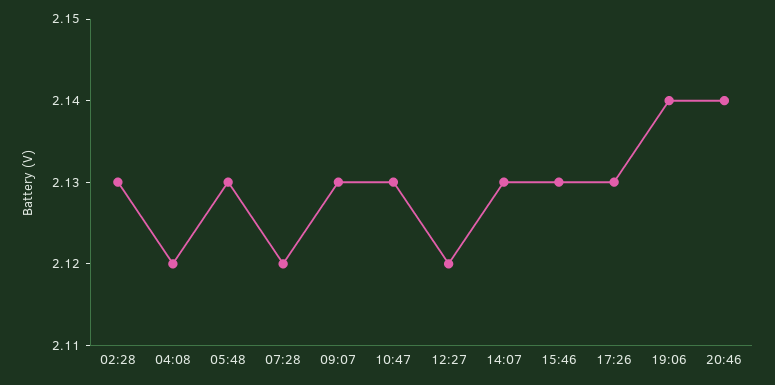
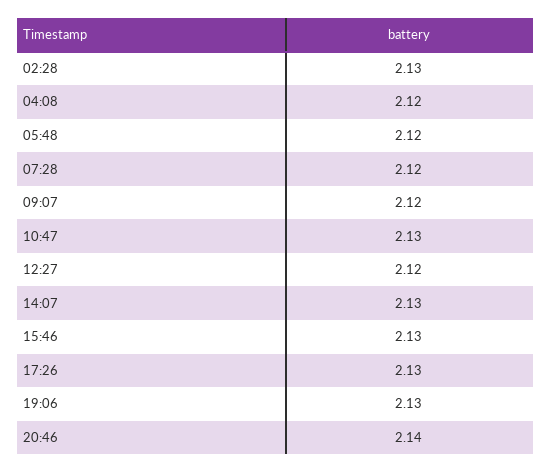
  {
    "02:28": 2.13,
    "04:08": 2.12,
-   "05:48": 2.13,
+   "05:48": 2.12,
    "07:28": 2.12,
-   "09:07": 2.13,
+   "09:07": 2.12,
    "10:47": 2.13,
    "12:27": 2.12,
    "14:07": 2.13,
    "15:46": 2.13,
    "17:26": 2.13,
-   "19:06": 2.14,
+   "19:06": 2.13,
    "20:46": 2.14
  }

